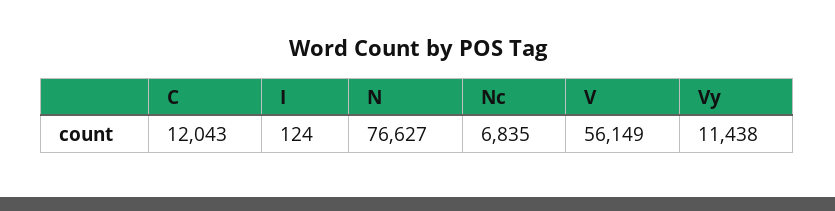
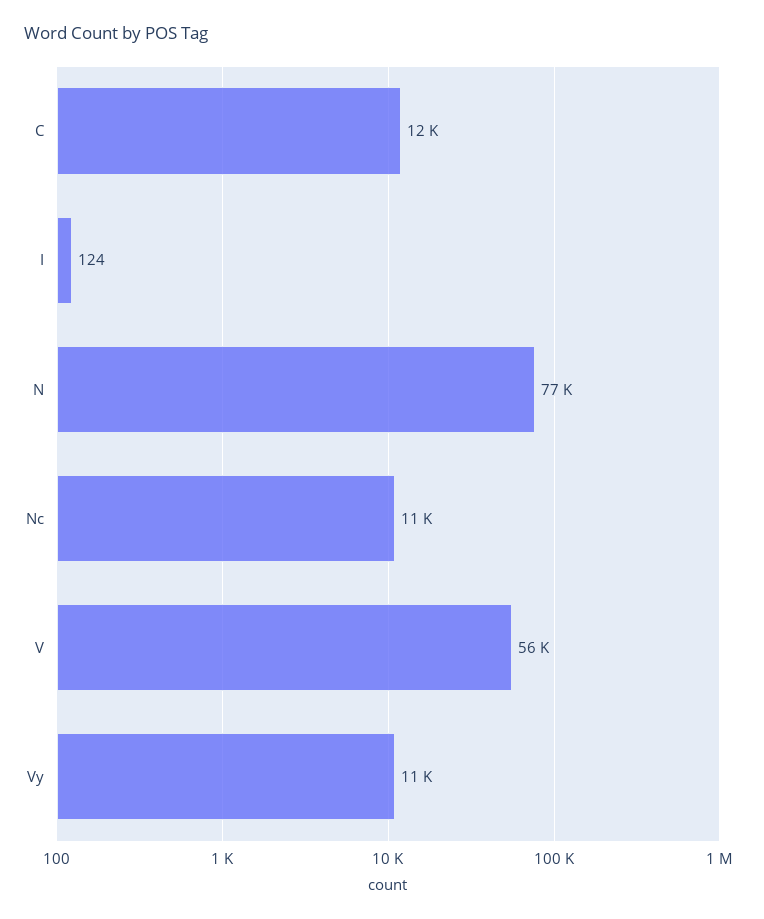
  {
    "C": 12043,
    "I": 124,
    "N": 76627,
-   "Nc": 6835,
+   "Nc": 11000,
    "V": 56149,
    "Vy": 11438
  }

